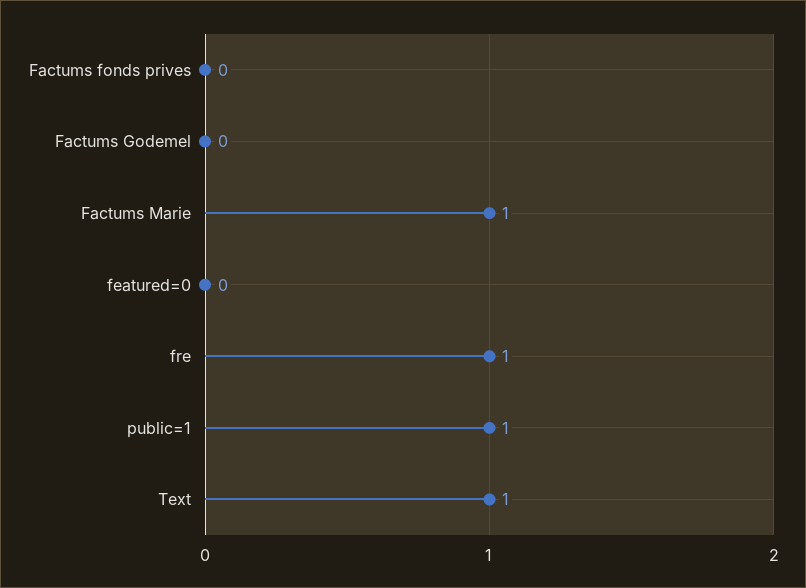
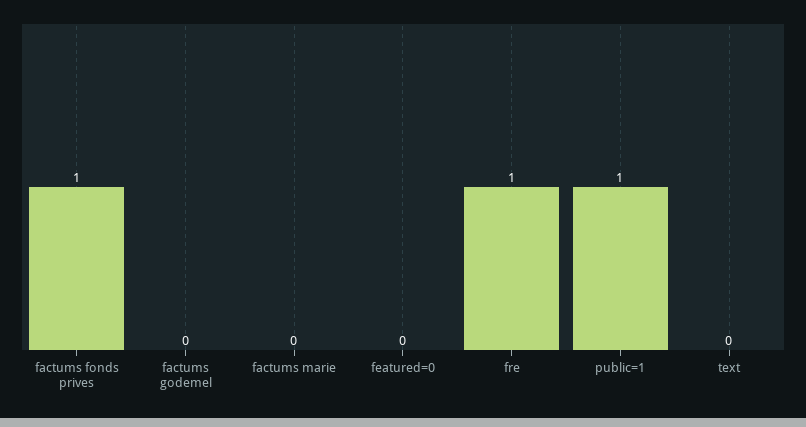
  {
-   "Factums fonds prives": 0,
+   "Factums fonds prives": 1,
    "Factums Godemel": 0,
-   "Factums Marie": 1,
+   "Factums Marie": 0,
    "featured=0": 0,
    "fre": 1,
    "public=1": 1,
-   "Text": 1
+   "Text": 0
  }

